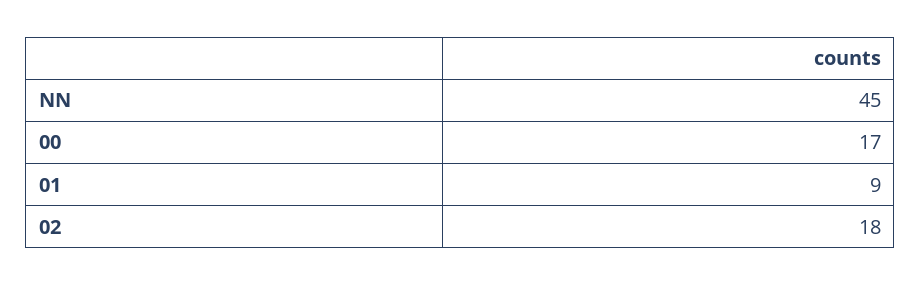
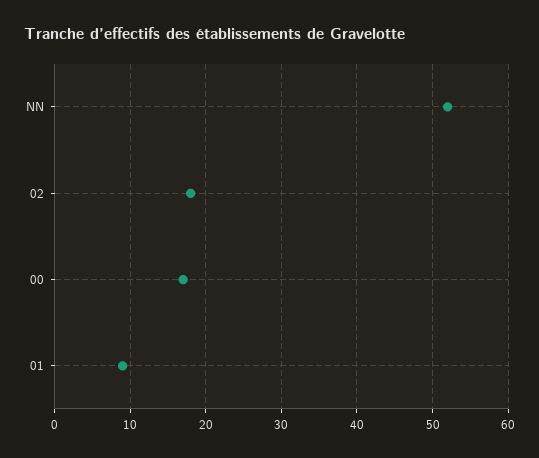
  {
-   "NN": 45,
+   "NN": 52,
    "00": 17,
    "01": 9,
    "02": 18
  }

